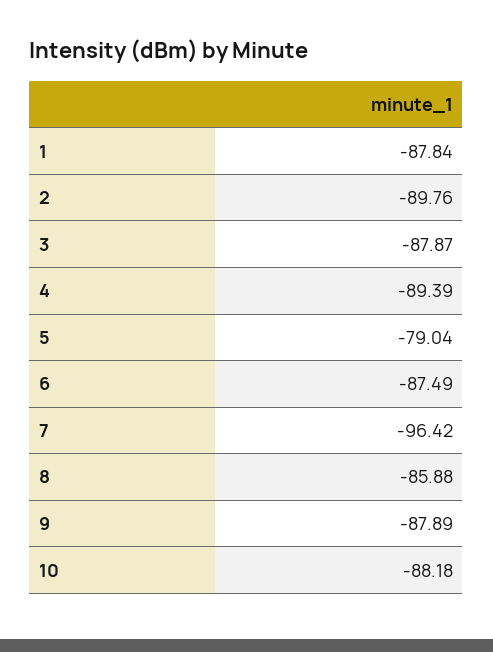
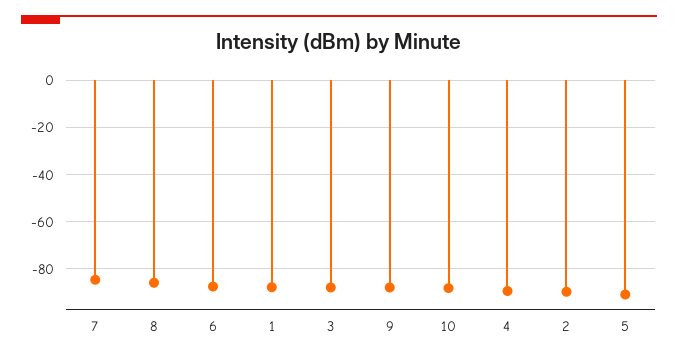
  {
    "1": -87.84,
    "2": -89.76,
    "3": -87.87,
    "4": -89.39,
-   "5": -79.04,
+   "5": -90,
    "6": -87.49,
-   "7": -96.42,
+   "7": -85,
    "8": -85.88,
    "9": -87.89,
    "10": -88.18
  }

